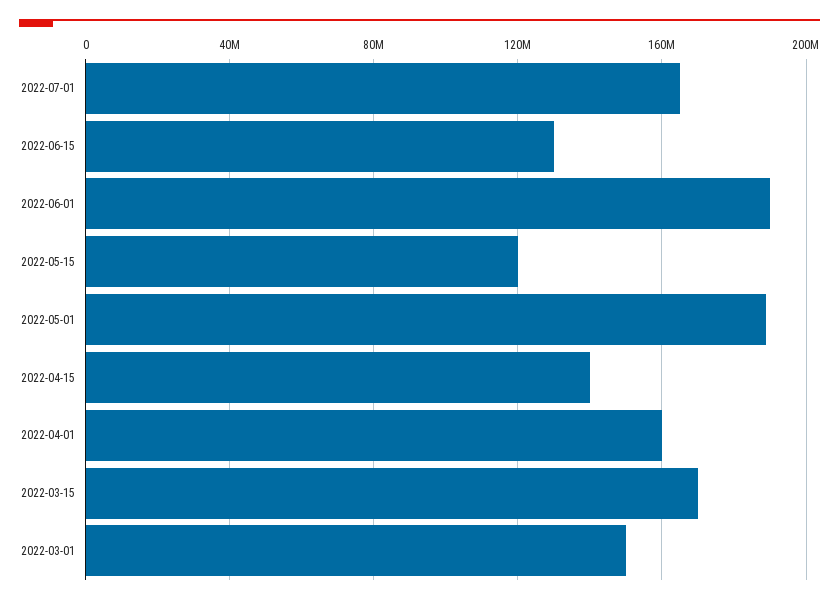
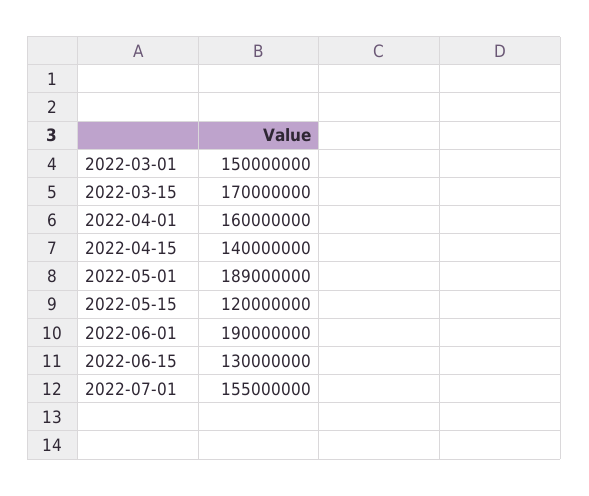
  {
-   "2022-07-01": 165000000,
+   "2022-07-01": 155000000,
    "2022-06-15": 130000000,
    "2022-06-01": 190000000,
    "2022-05-15": 120000000,
    "2022-05-01": 189000000,
    "2022-04-15": 140000000,
    "2022-04-01": 160000000,
    "2022-03-15": 170000000,
    "2022-03-01": 150000000
  }

